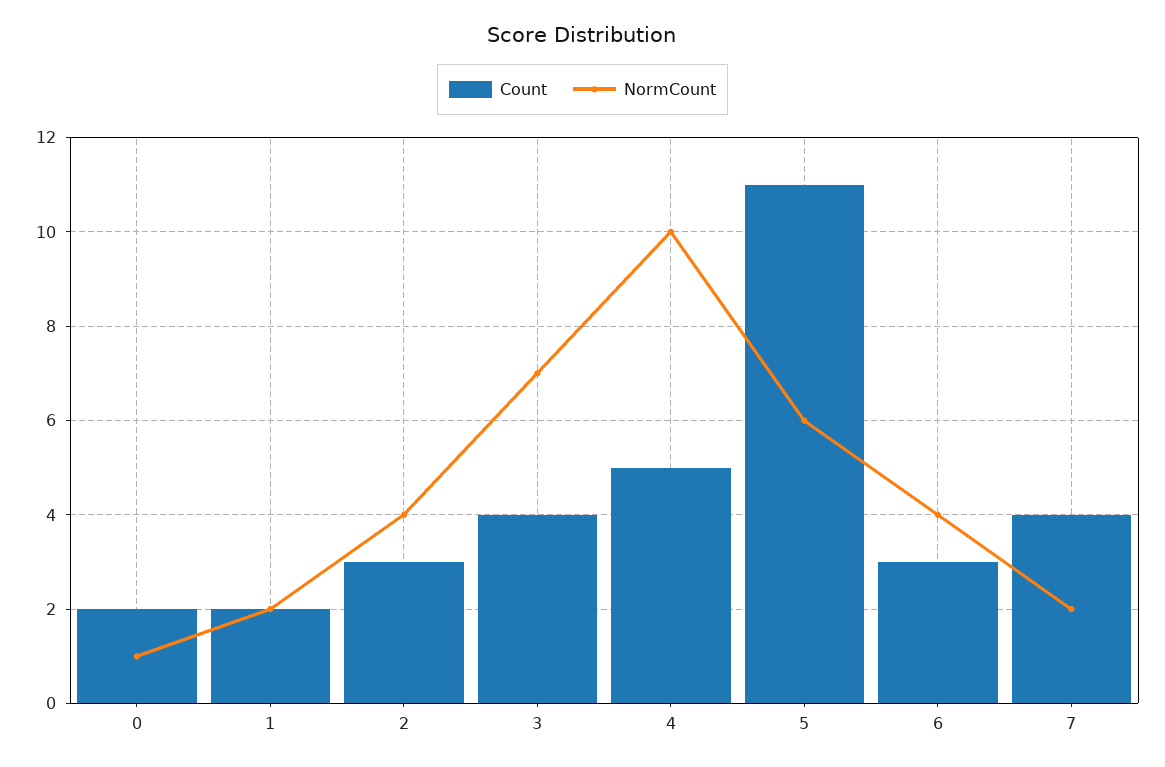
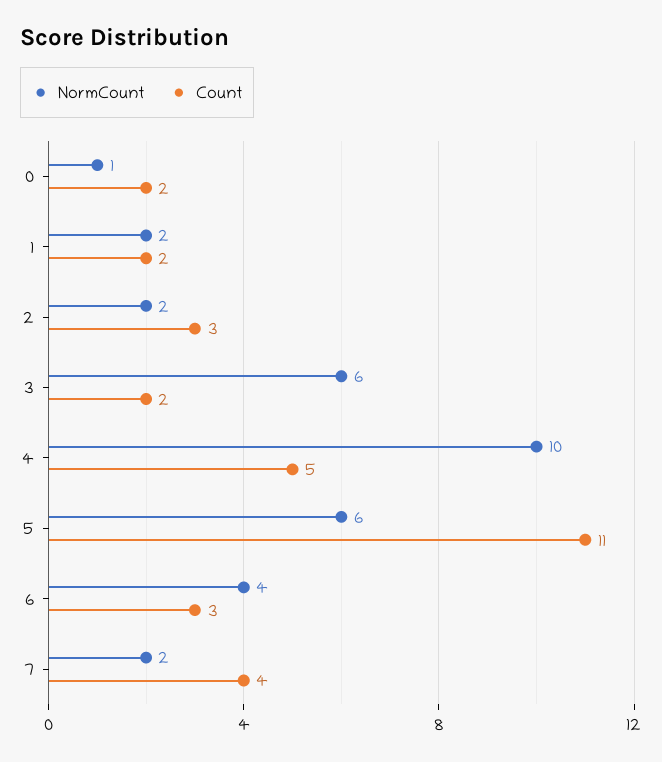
  {
    "Count": {
      "0": 2,
      "1": 2,
      "2": 3,
-     "3": 4,
+     "3": 2,
      "4": 5,
      "5": 11,
      "6": 3,
      "7": 4
    },
    "NormCount": {
      "0": 1,
      "1": 2,
-     "2": 4,
+     "2": 2,
-     "3": 7,
+     "3": 6,
      "4": 10,
      "5": 6,
      "6": 4,
      "7": 2
    }
  }

